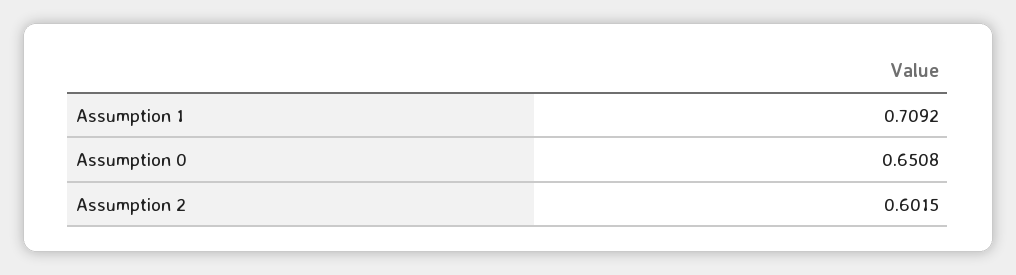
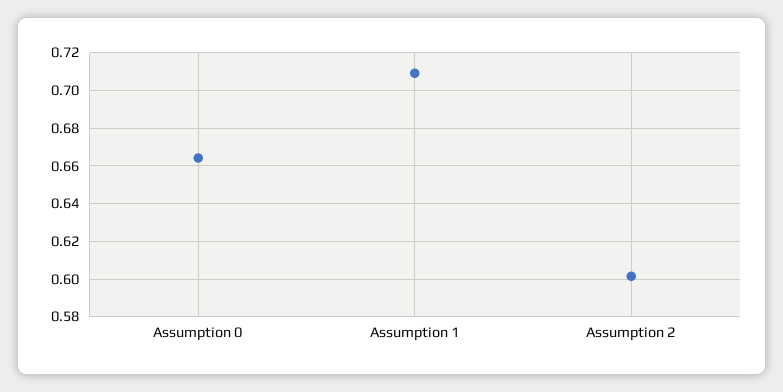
  {
    "Assumption 1": 0.7092,
-   "Assumption 0": 0.6508,
+   "Assumption 0": 0.665,
    "Assumption 2": 0.6015
  }

